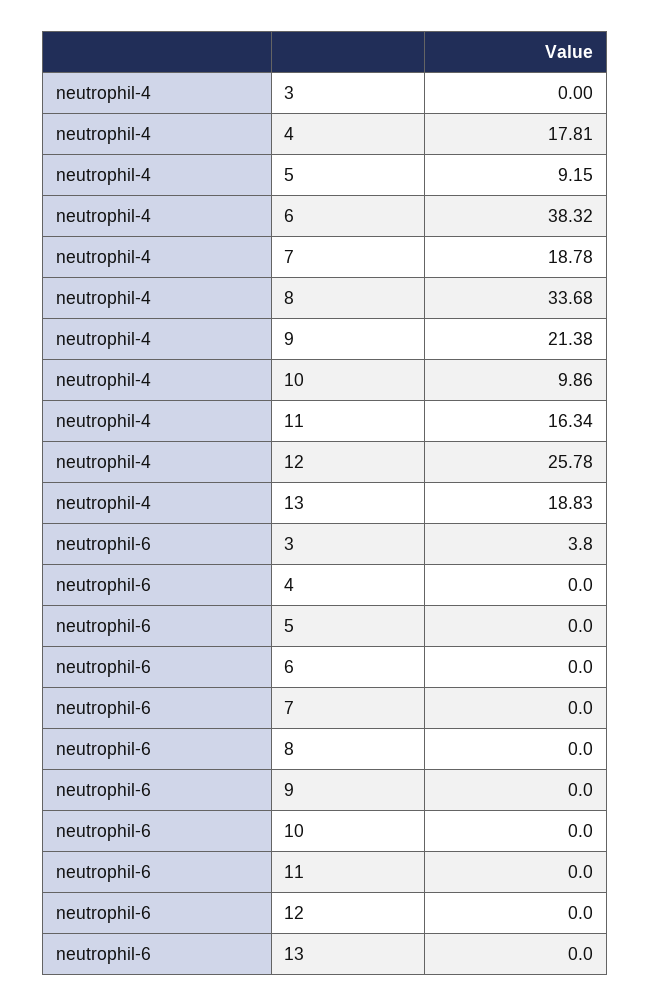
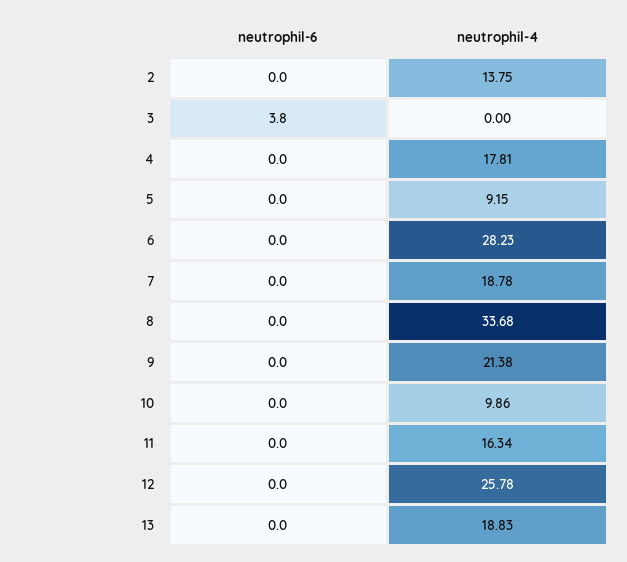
  {
    "neutrophil-4": {
      "3": 0,
      "4": 17.81,
      "5": 9.15,
-     "6": 38.32,
+     "6": 28.23,
      "7": 18.78,
      "8": 33.68,
      "9": 21.38,
      "10": 9.86,
      "11": 16.34,
      "12": 25.78,
-     "13": 18.83
+     "13": 18.83,
+     "2": 13.75
    },
    "neutrophil-6": {
      "3": 3.8,
      "4": 0,
      "5": 0,
      "6": 0,
      "7": 0,
      "8": 0,
      "9": 0,
      "10": 0,
      "11": 0,
      "12": 0,
-     "13": 0
+     "13": 0,
+     "2": 0
    }
  }

